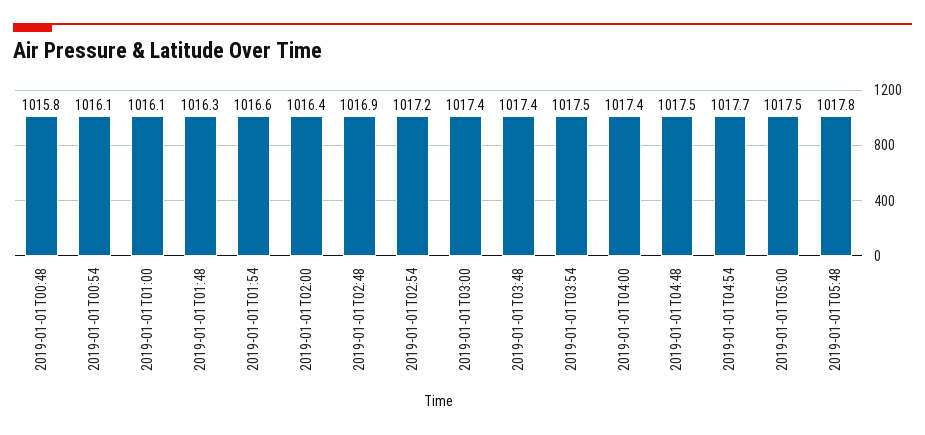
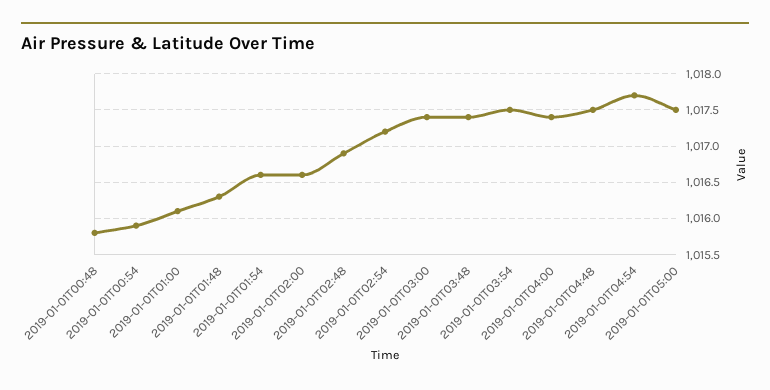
  {
    "2019-01-01T00:48": 1015.8,
-   "2019-01-01T00:54": 1016.1,
+   "2019-01-01T00:54": 1015.9,
    "2019-01-01T01:00": 1016.1,
    "2019-01-01T01:48": 1016.3,
    "2019-01-01T01:54": 1016.6,
-   "2019-01-01T02:00": 1016.4,
+   "2019-01-01T02:00": 1016.6,
    "2019-01-01T02:48": 1016.9,
    "2019-01-01T02:54": 1017.2,
    "2019-01-01T03:00": 1017.4,
    "2019-01-01T03:48": 1017.4,
    "2019-01-01T03:54": 1017.5,
    "2019-01-01T04:00": 1017.4,
    "2019-01-01T04:48": 1017.5,
    "2019-01-01T04:54": 1017.7,
-   "2019-01-01T05:00": 1017.5,
+   "2019-01-01T05:00": 1017.5
-   "2019-01-01T05:48": 1017.8
  }

